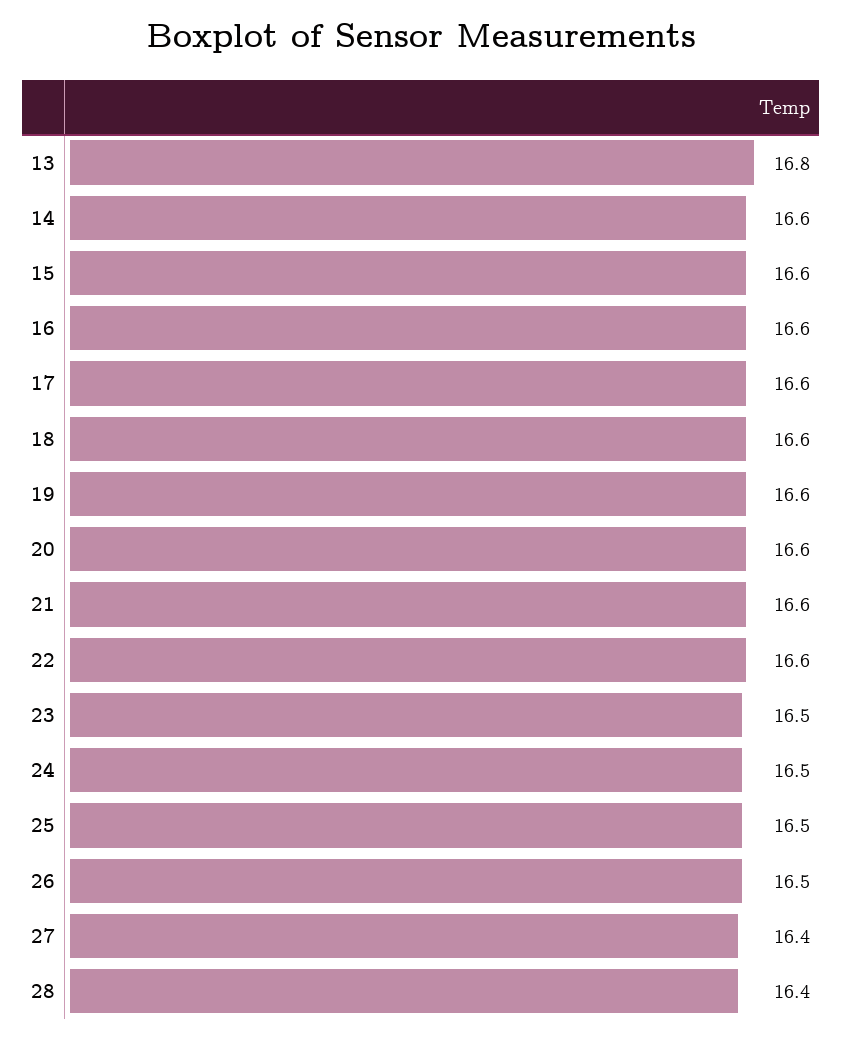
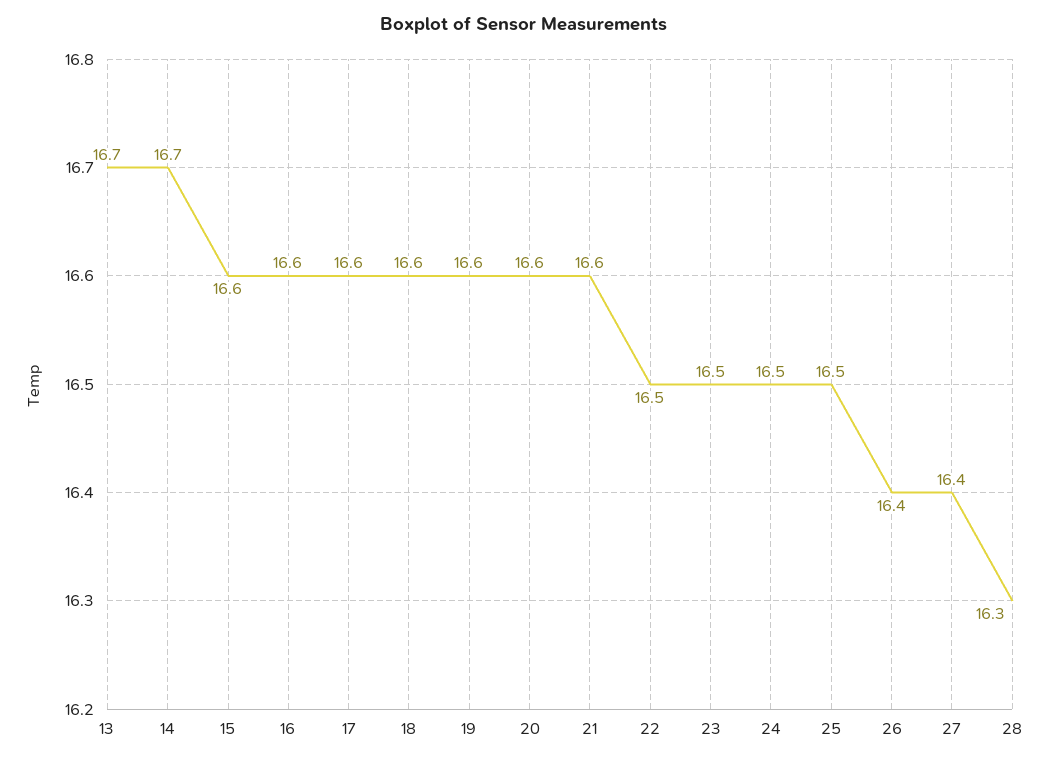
  {
-   "13": 16.8,
+   "13": 16.7,
-   "14": 16.6,
+   "14": 16.7,
    "15": 16.6,
    "16": 16.6,
    "17": 16.6,
    "18": 16.6,
    "19": 16.6,
    "20": 16.6,
    "21": 16.6,
-   "22": 16.6,
+   "22": 16.5,
    "23": 16.5,
    "24": 16.5,
    "25": 16.5,
-   "26": 16.5,
+   "26": 16.4,
    "27": 16.4,
-   "28": 16.4
+   "28": 16.3
  }

